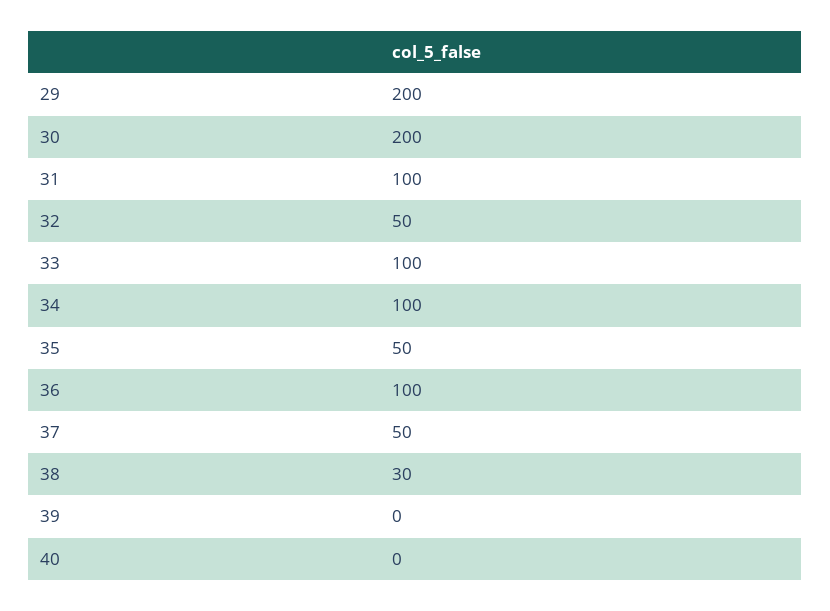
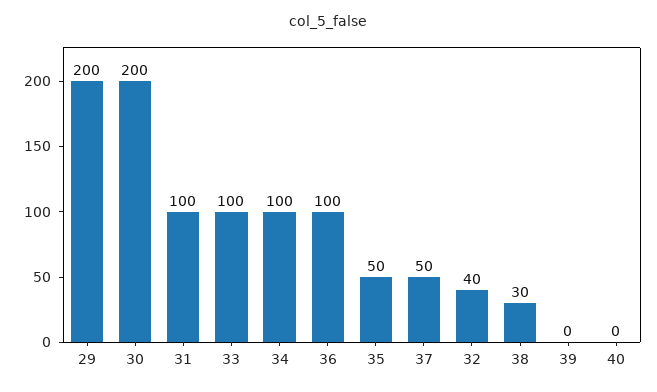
  {
    "29": 200,
    "30": 200,
    "31": 100,
-   "32": 50,
+   "32": 40,
    "33": 100,
    "34": 100,
    "35": 50,
    "36": 100,
    "37": 50,
    "38": 30,
    "39": 0,
    "40": 0
  }

